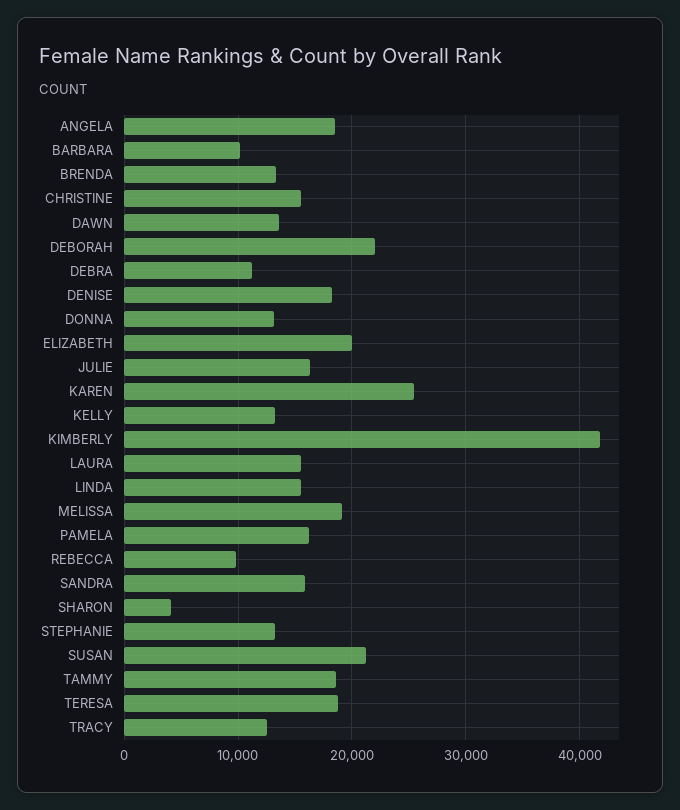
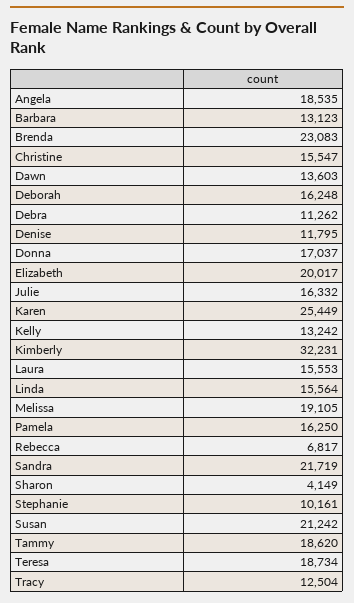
  {
    "ANGELA": 18535,
-   "BARBARA": 10000,
+   "BARBARA": 13123,
-   "BRENDA": 13000,
+   "BRENDA": 23083,
    "CHRISTINE": 15547,
    "DAWN": 13603,
-   "DEBORAH": 22000,
+   "DEBORAH": 16248,
    "DEBRA": 11262,
-   "DENISE": 18000,
+   "DENISE": 11795,
-   "DONNA": 13000,
+   "DONNA": 17037,
    "ELIZABETH": 20017,
    "JULIE": 16332,
    "KAREN": 25449,
    "KELLY": 13242,
-   "KIMBERLY": 42000,
+   "KIMBERLY": 32231,
    "LAURA": 15553,
    "LINDA": 15564,
    "MELISSA": 19105,
    "PAMELA": 16250,
-   "REBECCA": 10000,
+   "REBECCA": 6817,
-   "SANDRA": 16000,
+   "SANDRA": 21719,
    "SHARON": 4149,
-   "STEPHANIE": 13000,
+   "STEPHANIE": 10161,
    "SUSAN": 21242,
    "TAMMY": 18620,
    "TERESA": 18734,
    "TRACY": 12504
  }

